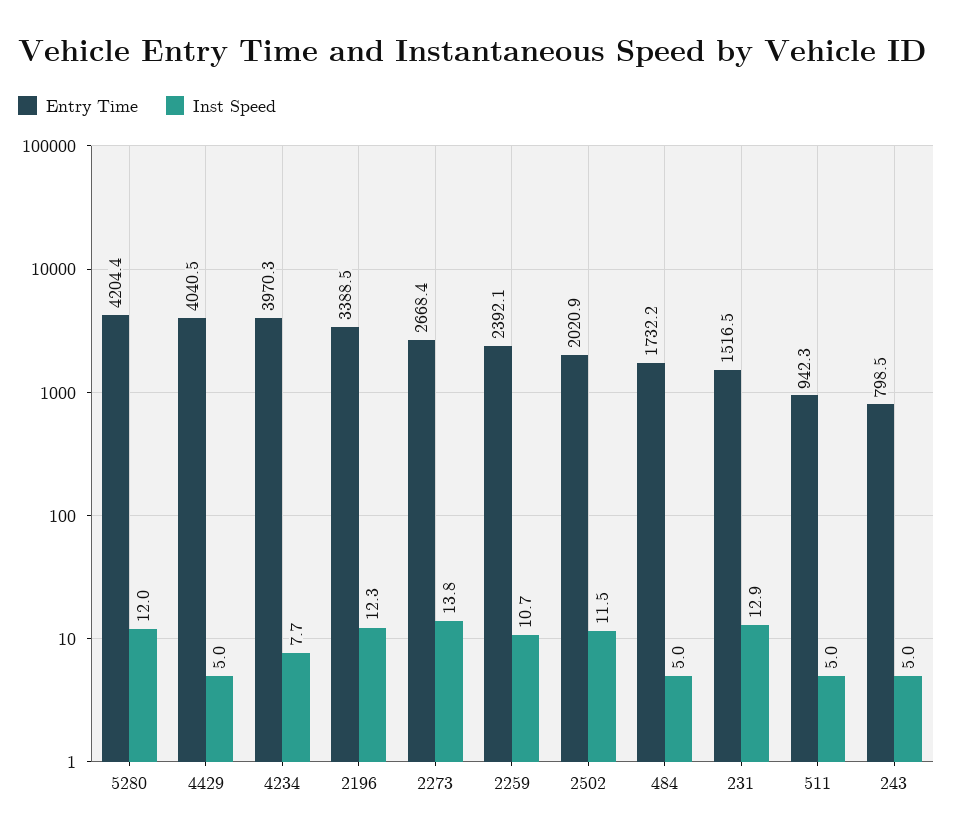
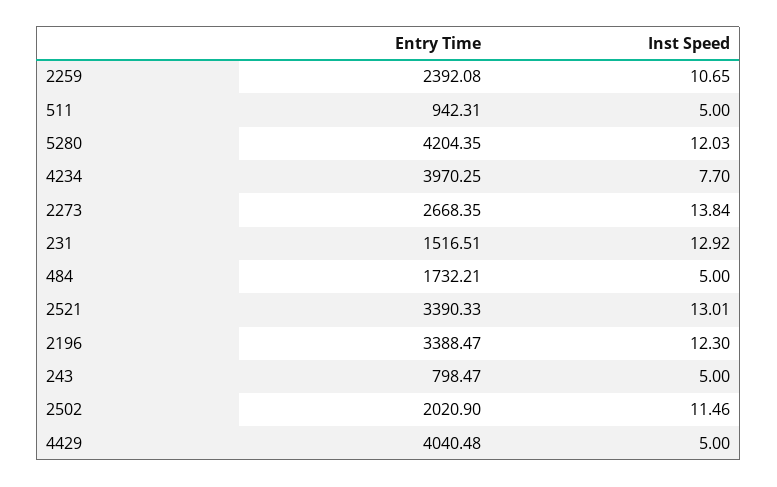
  {
    "Entry Time": {
      "5280": 4204.35,
      "4429": 4040.48,
      "4234": 3970.25,
      "2196": 3388.47,
      "2273": 2668.35,
      "2259": 2392.08,
      "2502": 2020.9,
      "484": 1732.21,
      "231": 1516.51,
      "511": 942.31,
-     "243": 798.47
+     "243": 798.47,
+     "2521": 3390.33
    },
    "Inst Speed": {
      "5280": 12.03,
      "4429": 5,
      "4234": 7.7,
      "2196": 12.3,
      "2273": 13.84,
      "2259": 10.65,
      "2502": 11.46,
      "484": 5,
      "231": 12.92,
      "511": 5,
-     "243": 5
+     "243": 5,
+     "2521": 13.01
    }
  }

